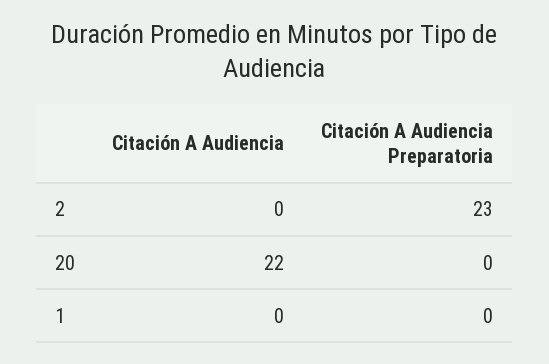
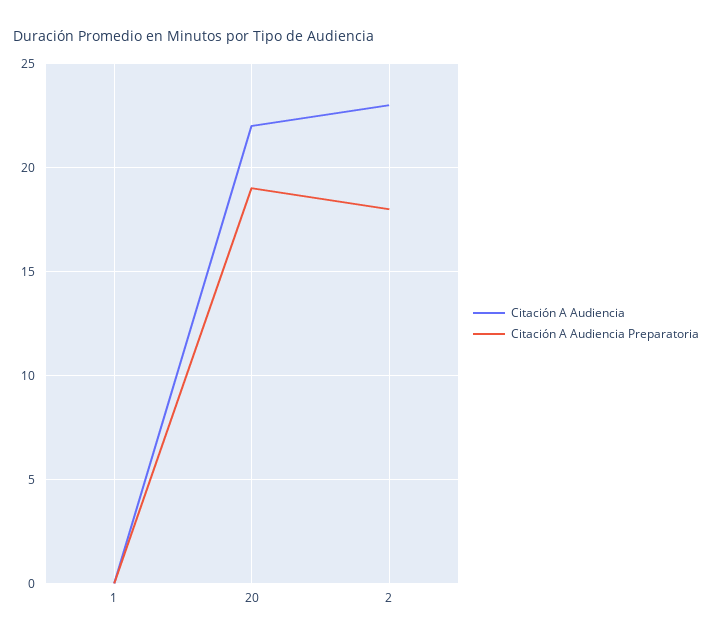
  {
    "Citación A Audiencia": {
-     "2": 0,
+     "2": 23,
      "20": 22,
      "1": 0
    },
    "Citación A Audiencia Preparatoria": {
-     "2": 23,
+     "2": 18,
-     "20": 0,
+     "20": 19,
      "1": 0
    }
  }

